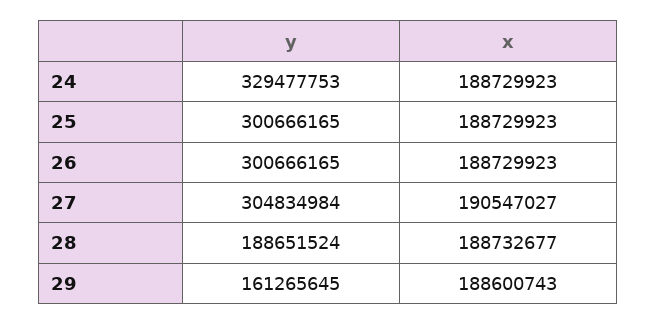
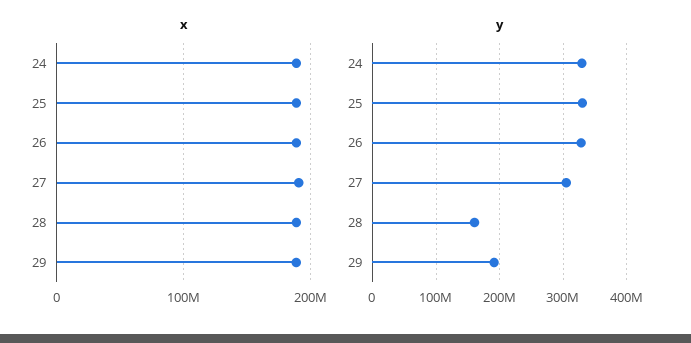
  {
    "y": {
      "24": 329477753,
-     "25": 300666165,
+     "25": 330000000,
-     "26": 300666165,
+     "26": 330000000,
      "27": 304834984,
-     "28": 188651524,
+     "28": 160000000,
-     "29": 161265645
+     "29": 190000000
    },
    "x": {
      "24": 188729923,
      "25": 188729923,
      "26": 188729923,
      "27": 190547027,
      "28": 188732677,
      "29": 188600743
    }
  }

